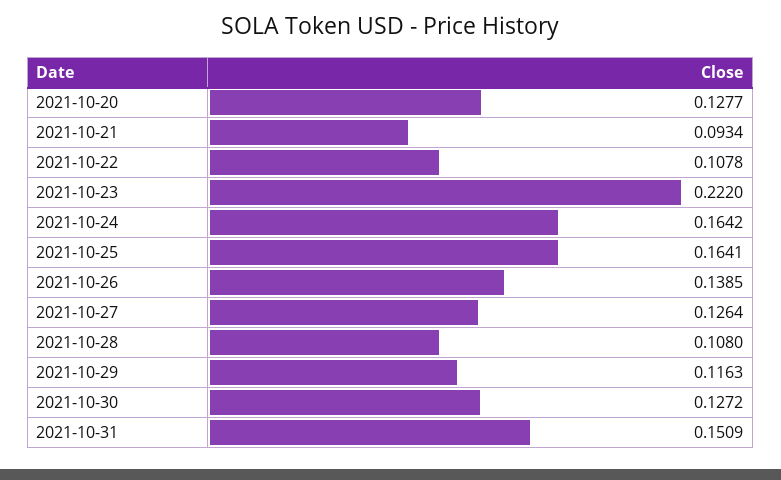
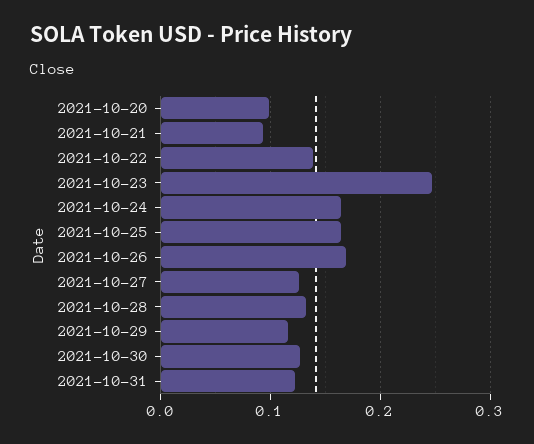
  {
-   "2021-10-20": 0.1277,
+   "2021-10-20": 0.1,
    "2021-10-21": 0.0934,
-   "2021-10-22": 0.1078,
+   "2021-10-22": 0.14,
-   "2021-10-23": 0.222,
+   "2021-10-23": 0.25,
    "2021-10-24": 0.1642,
    "2021-10-25": 0.1641,
-   "2021-10-26": 0.1385,
+   "2021-10-26": 0.17,
    "2021-10-27": 0.1264,
-   "2021-10-28": 0.108,
+   "2021-10-28": 0.13,
    "2021-10-29": 0.1163,
    "2021-10-30": 0.1272,
-   "2021-10-31": 0.1509
+   "2021-10-31": 0.12
  }

